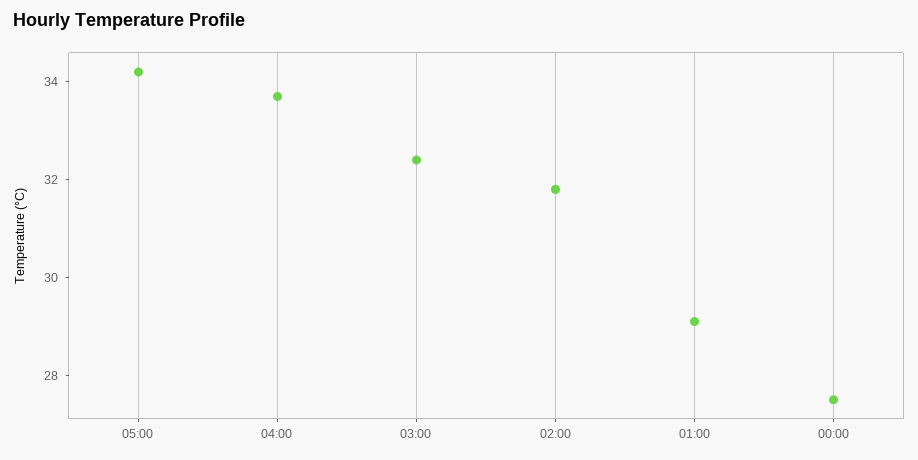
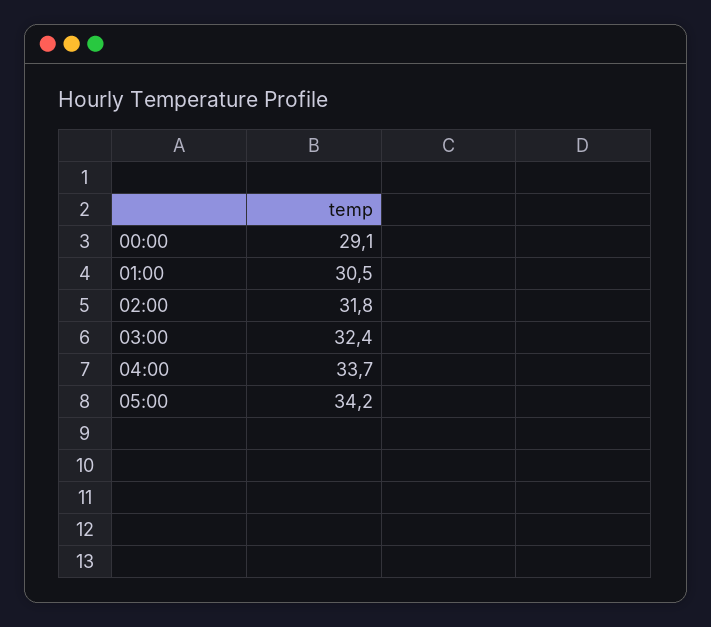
  {
    "05:00": 34.2,
    "04:00": 33.7,
    "03:00": 32.4,
    "02:00": 31.8,
-   "01:00": 29,
+   "01:00": 30.5,
-   "00:00": 27.5
+   "00:00": 29.1
  }

